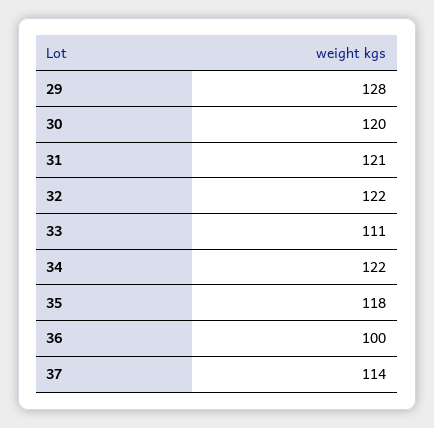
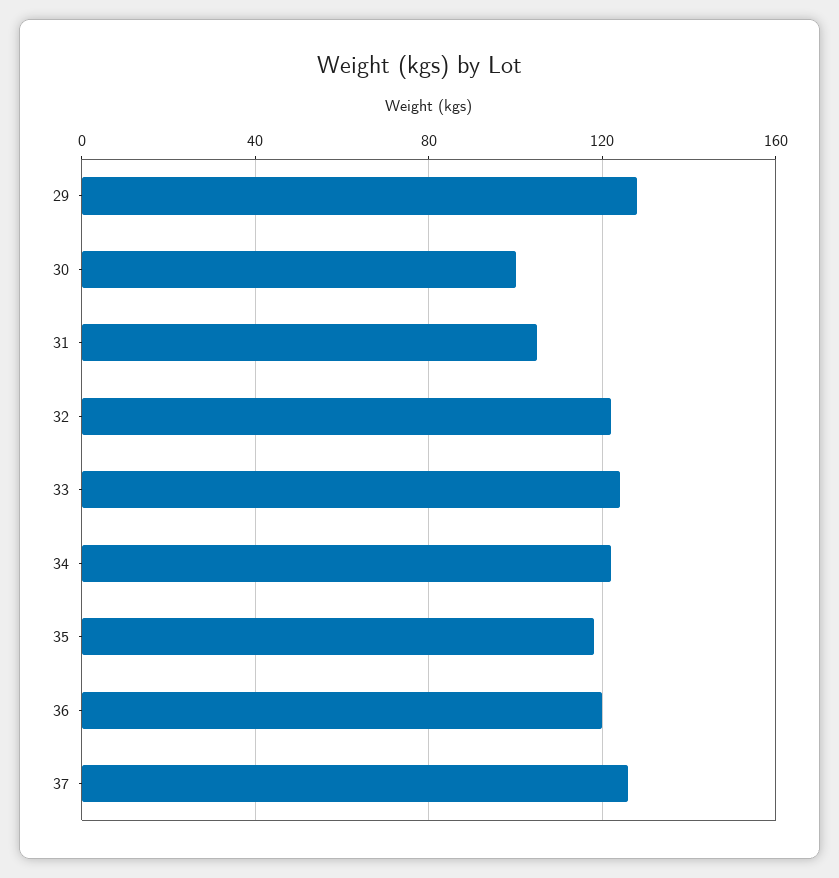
  {
    "29": 128,
-   "30": 120,
+   "30": 100,
-   "31": 121,
+   "31": 105,
    "32": 122,
-   "33": 111,
+   "33": 125,
    "34": 122,
    "35": 118,
-   "36": 100,
+   "36": 120,
-   "37": 114
+   "37": 125
  }

